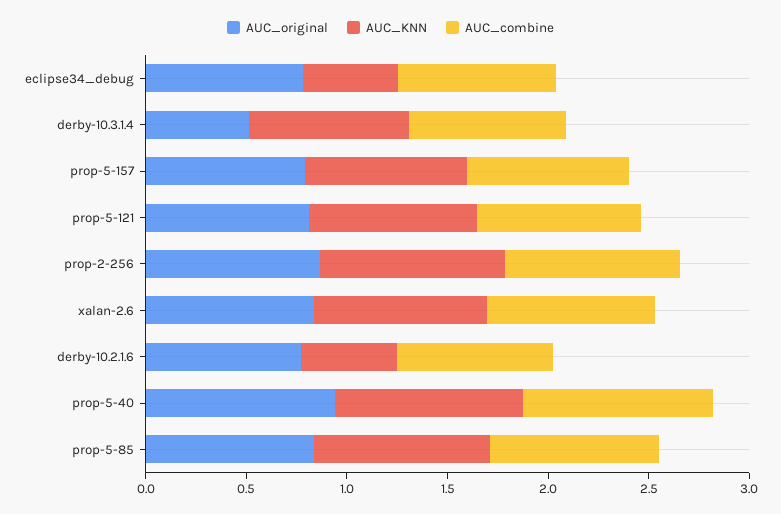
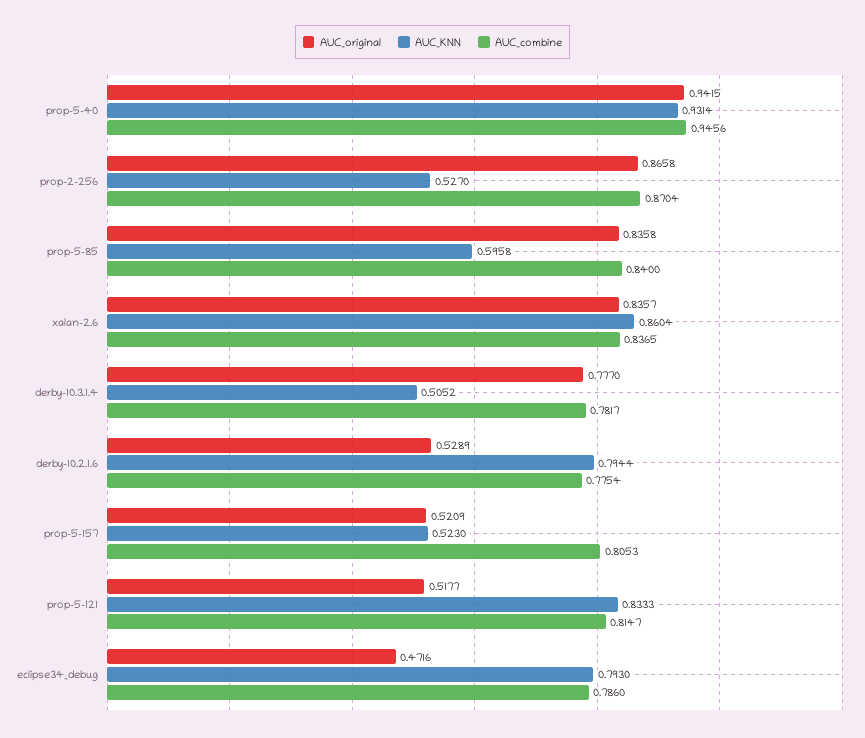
  {
    "AUC_original": {
-     "eclipse34_debug": 0.8,
+     "eclipse34_debug": 0.4716,
-     "derby-10.3.1.4": 0.5,
+     "derby-10.3.1.4": 0.777,
-     "prop-5-157": 0.8,
+     "prop-5-157": 0.5209,
-     "prop-5-121": 0.8,
+     "prop-5-121": 0.5177,
      "prop-2-256": 0.8658,
      "xalan-2.6": 0.8357,
-     "derby-10.2.1.6": 0.8,
+     "derby-10.2.1.6": 0.5289,
      "prop-5-40": 0.9415,
      "prop-5-85": 0.8358
    },
    "AUC_KNN": {
-     "eclipse34_debug": 0.5,
+     "eclipse34_debug": 0.793,
-     "derby-10.3.1.4": 0.8,
+     "derby-10.3.1.4": 0.5052,
-     "prop-5-157": 0.8,
+     "prop-5-157": 0.523,
      "prop-5-121": 0.8333,
-     "prop-2-256": 0.9,
+     "prop-2-256": 0.527,
      "xalan-2.6": 0.8604,
-     "derby-10.2.1.6": 0.5,
+     "derby-10.2.1.6": 0.7944,
      "prop-5-40": 0.9314,
-     "prop-5-85": 0.9
+     "prop-5-85": 0.5958
    },
    "AUC_combine": {
      "eclipse34_debug": 0.786,
      "derby-10.3.1.4": 0.7817,
      "prop-5-157": 0.8053,
      "prop-5-121": 0.8147,
      "prop-2-256": 0.8704,
      "xalan-2.6": 0.8365,
      "derby-10.2.1.6": 0.7754,
      "prop-5-40": 0.9456,
      "prop-5-85": 0.84
    }
  }

